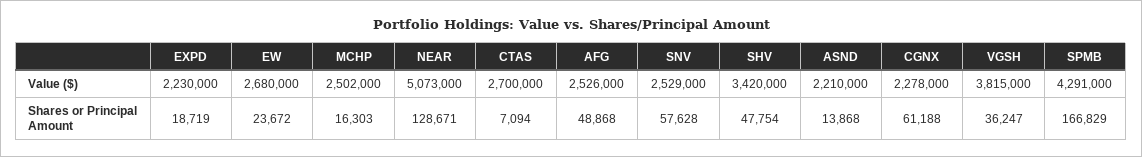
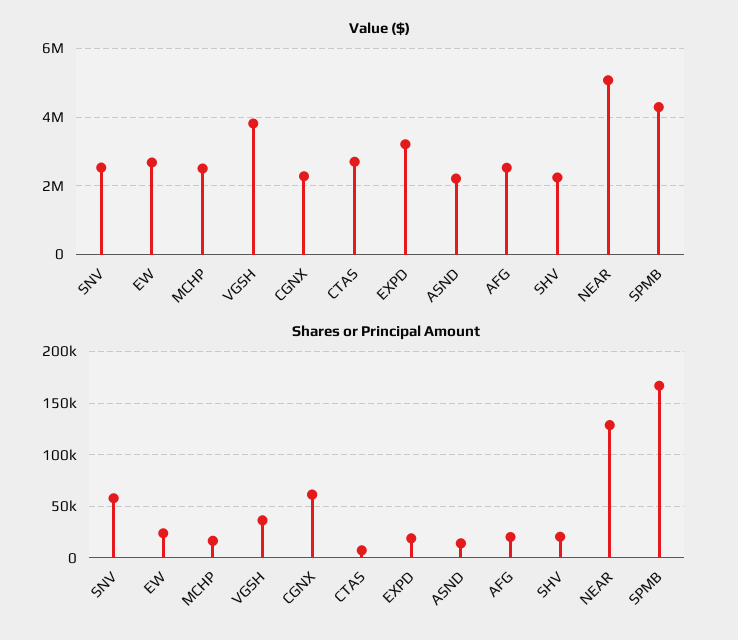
  {
    "Value ($)": {
-     "EXPD": 2230000,
+     "EXPD": 3200000,
      "EW": 2680000,
      "MCHP": 2502000,
      "NEAR": 5073000,
      "CTAS": 2700000,
      "AFG": 2526000,
      "SNV": 2529000,
-     "SHV": 3420000,
+     "SHV": 2200000,
      "ASND": 2210000,
      "CGNX": 2278000,
      "VGSH": 3815000,
      "SPMB": 4291000
    },
    "Shares or Principal Amount": {
      "EXPD": 18719,
      "EW": 23672,
      "MCHP": 16303,
      "NEAR": 128671,
      "CTAS": 7094,
-     "AFG": 48868,
+     "AFG": 20000,
      "SNV": 57628,
-     "SHV": 47754,
+     "SHV": 20000,
      "ASND": 13868,
      "CGNX": 61188,
      "VGSH": 36247,
      "SPMB": 166829
    }
  }

